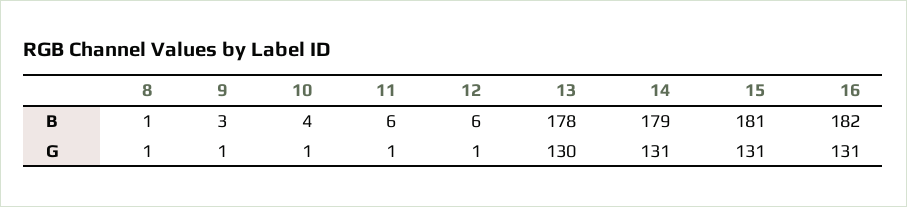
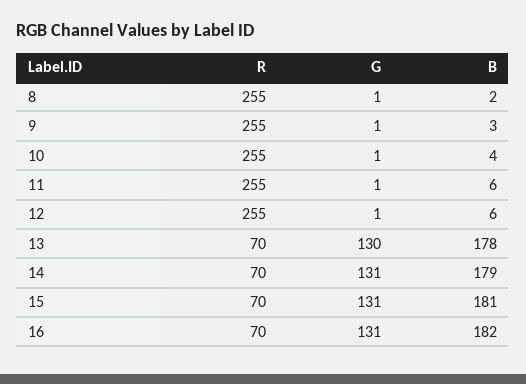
  {
    "8": {
-     "B": 1,
+     "B": 2,
-     "G": 1
+     "G": 1,
+     "R": 255
    },
    "9": {
      "B": 3,
-     "G": 1
+     "G": 1,
+     "R": 255
    },
    "10": {
      "B": 4,
-     "G": 1
+     "G": 1,
+     "R": 255
    },
    "11": {
      "B": 6,
-     "G": 1
+     "G": 1,
+     "R": 255
    },
    "12": {
      "B": 6,
-     "G": 1
+     "G": 1,
+     "R": 255
    },
    "13": {
      "B": 178,
-     "G": 130
+     "G": 130,
+     "R": 70
    },
    "14": {
      "B": 179,
-     "G": 131
+     "G": 131,
+     "R": 70
    },
    "15": {
      "B": 181,
-     "G": 131
+     "G": 131,
+     "R": 70
    },
    "16": {
      "B": 182,
-     "G": 131
+     "G": 131,
+     "R": 70
    }
  }

